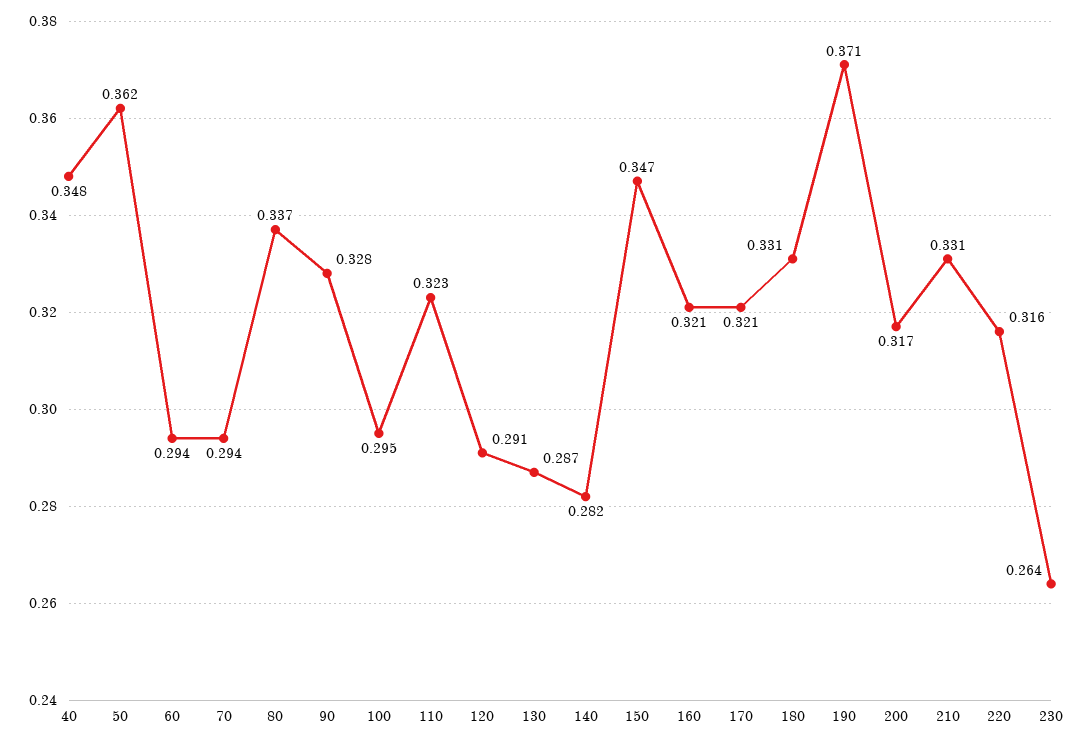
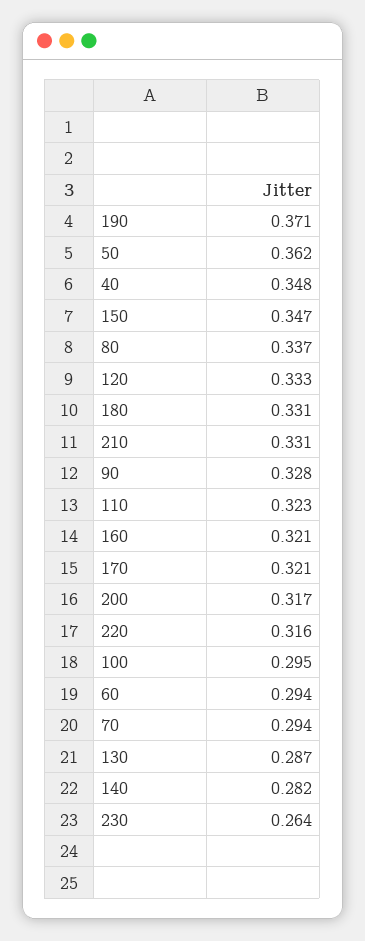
  {
    "40": 0.348,
    "50": 0.362,
    "60": 0.294,
    "70": 0.294,
    "80": 0.337,
    "90": 0.328,
    "100": 0.295,
    "110": 0.323,
-   "120": 0.291,
+   "120": 0.333,
    "130": 0.287,
    "140": 0.282,
    "150": 0.347,
    "160": 0.321,
    "170": 0.321,
    "180": 0.331,
    "190": 0.371,
    "200": 0.317,
    "210": 0.331,
    "220": 0.316,
    "230": 0.264
  }

